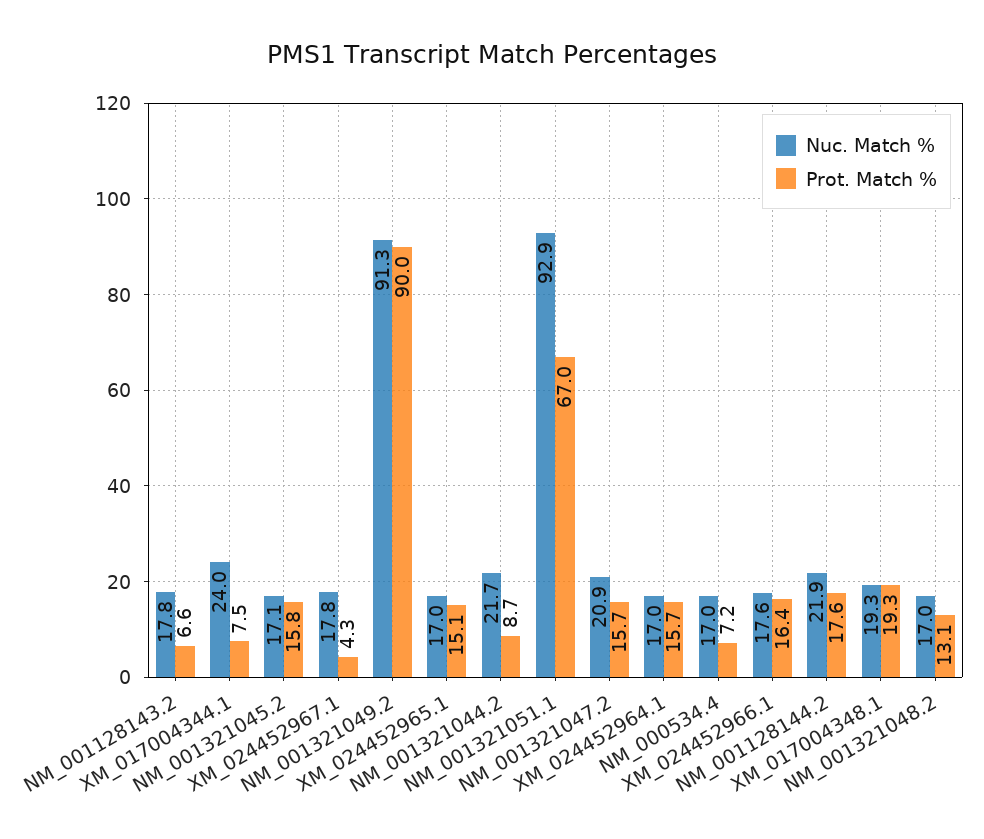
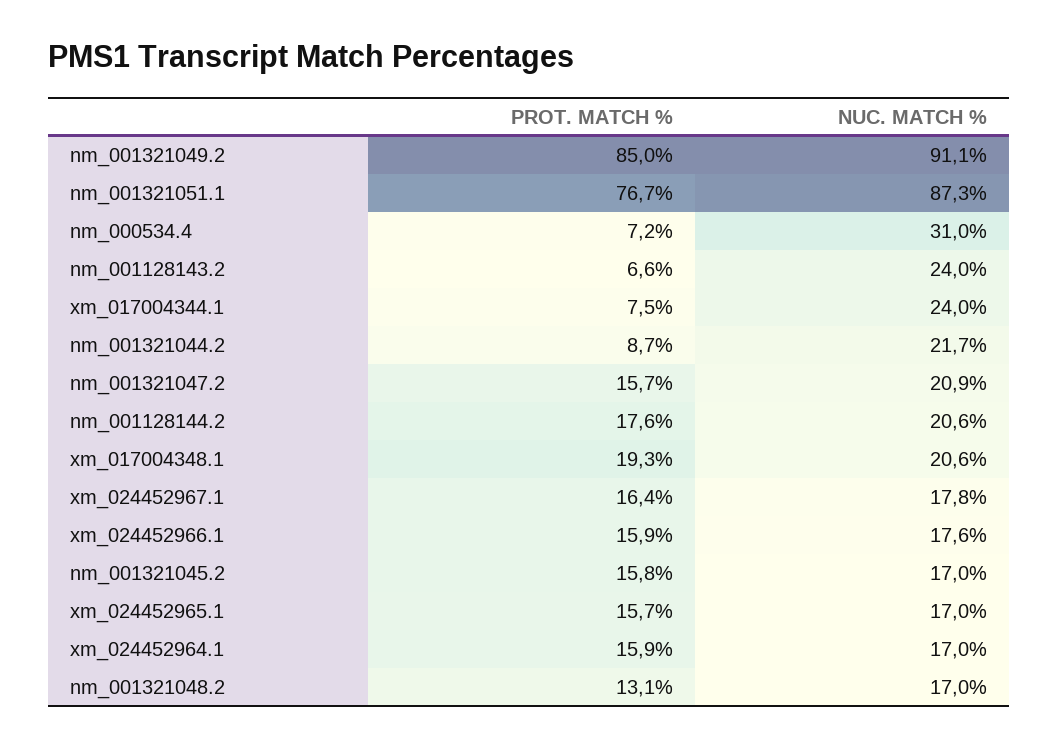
  {
    "Nuc. Match %": {
-     "NM_001128143.2": 17.8,
+     "NM_001128143.2": 24,
      "XM_017004344.1": 24,
-     "NM_001321045.2": 17.1,
+     "NM_001321045.2": 17,
      "XM_024452967.1": 17.8,
-     "NM_001321049.2": 91.3,
+     "NM_001321049.2": 91.1,
      "XM_024452965.1": 17,
      "NM_001321044.2": 21.7,
-     "NM_001321051.1": 92.9,
+     "NM_001321051.1": 87.3,
      "NM_001321047.2": 20.9,
      "XM_024452964.1": 17,
-     "NM_000534.4": 17,
+     "NM_000534.4": 31,
      "XM_024452966.1": 17.6,
-     "NM_001128144.2": 21.9,
+     "NM_001128144.2": 20.6,
-     "XM_017004348.1": 19.3,
+     "XM_017004348.1": 20.6,
      "NM_001321048.2": 17
    },
    "Prot. Match %": {
      "NM_001128143.2": 6.6,
      "XM_017004344.1": 7.5,
      "NM_001321045.2": 15.8,
-     "XM_024452967.1": 4.3,
+     "XM_024452967.1": 16.4,
-     "NM_001321049.2": 90,
+     "NM_001321049.2": 85,
-     "XM_024452965.1": 15.1,
+     "XM_024452965.1": 15.7,
      "NM_001321044.2": 8.7,
-     "NM_001321051.1": 67,
+     "NM_001321051.1": 76.7,
      "NM_001321047.2": 15.7,
-     "XM_024452964.1": 15.7,
+     "XM_024452964.1": 15.9,
      "NM_000534.4": 7.2,
-     "XM_024452966.1": 16.4,
+     "XM_024452966.1": 15.9,
      "NM_001128144.2": 17.6,
      "XM_017004348.1": 19.3,
      "NM_001321048.2": 13.1
    }
  }

